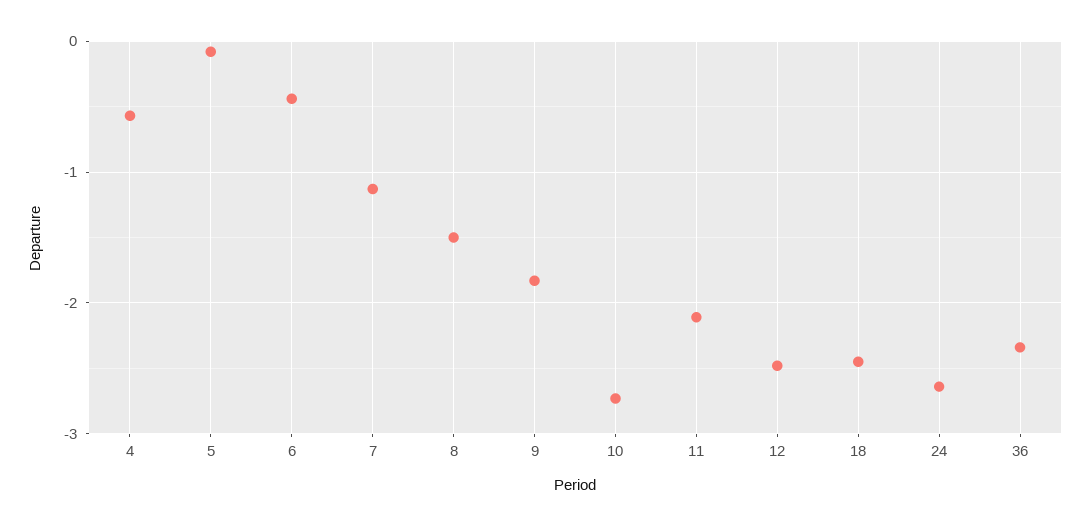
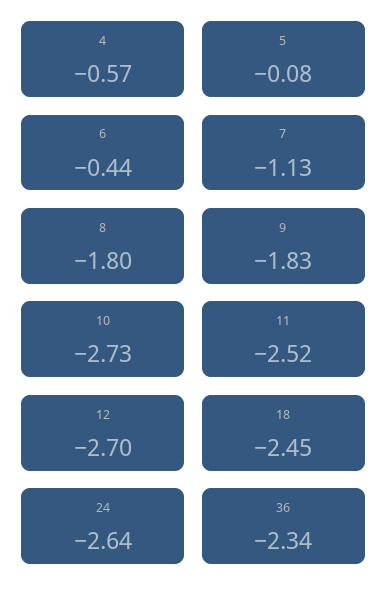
  {
    "4": -0.57,
    "5": -0.08,
    "6": -0.44,
    "7": -1.13,
-   "8": -1.5,
+   "8": -1.8,
    "9": -1.83,
    "10": -2.73,
-   "11": -2.1,
+   "11": -2.52,
-   "12": -2.5,
+   "12": -2.7,
    "18": -2.45,
    "24": -2.64,
    "36": -2.34
  }

